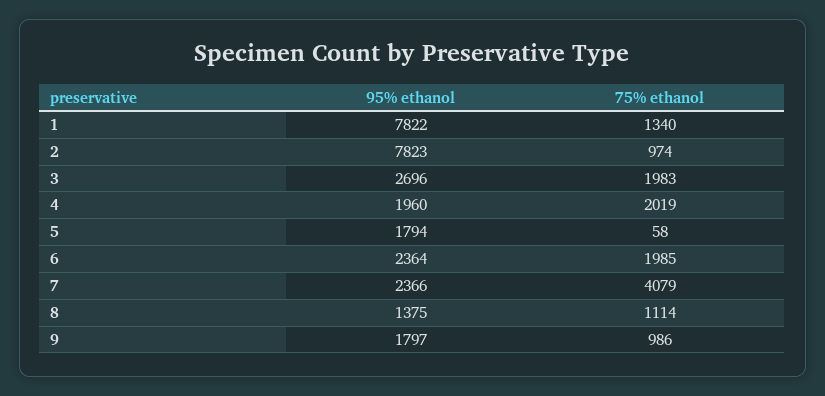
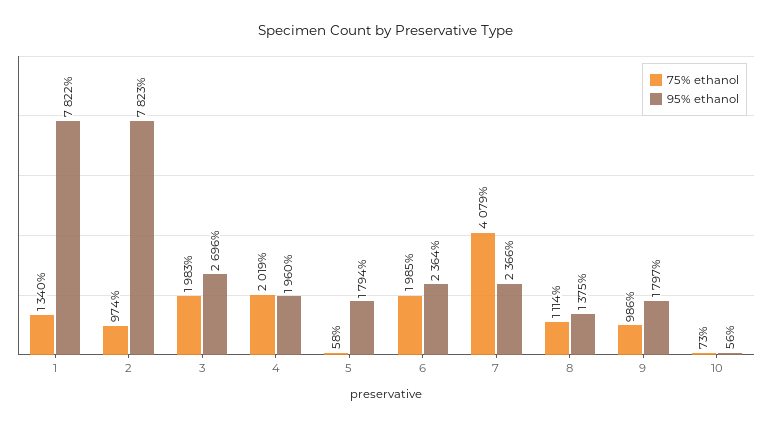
  {
    "95% ethanol": {
      "1": 7822,
      "2": 7823,
      "3": 2696,
      "4": 1960,
      "5": 1794,
      "6": 2364,
      "7": 2366,
      "8": 1375,
-     "9": 1797
+     "9": 1797,
+     "10": 56
    },
    "75% ethanol": {
      "1": 1340,
      "2": 974,
      "3": 1983,
      "4": 2019,
      "5": 58,
      "6": 1985,
      "7": 4079,
      "8": 1114,
-     "9": 986
+     "9": 986,
+     "10": 73
    }
  }

